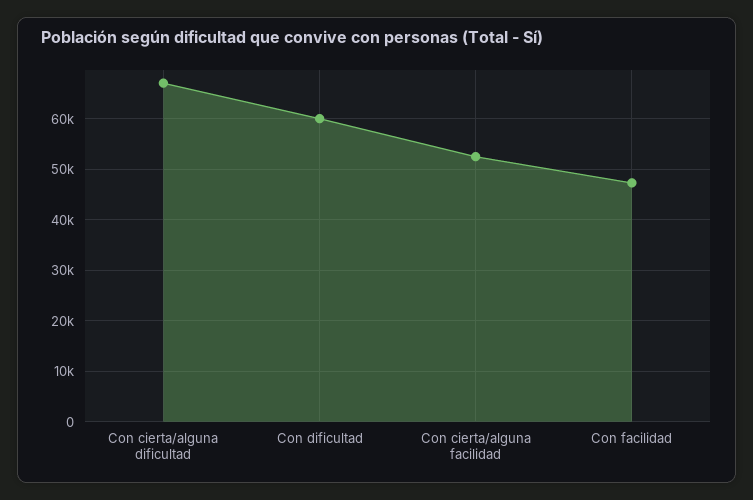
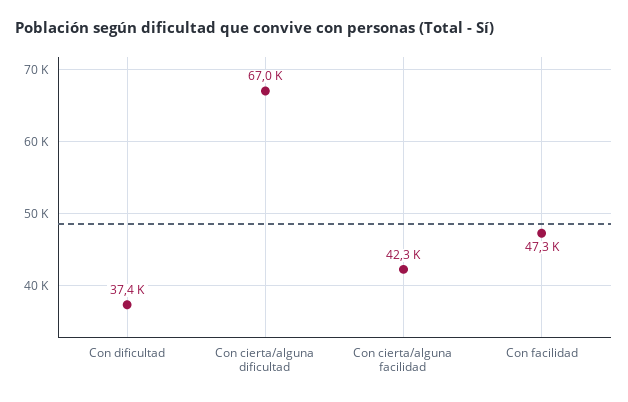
  {
    "Con cierta/alguna dificultad": 67000,
-   "Con dificultad": 60000,
+   "Con dificultad": 37400,
-   "Con cierta/alguna facilidad": 52000,
+   "Con cierta/alguna facilidad": 42300,
    "Con facilidad": 47300
  }

